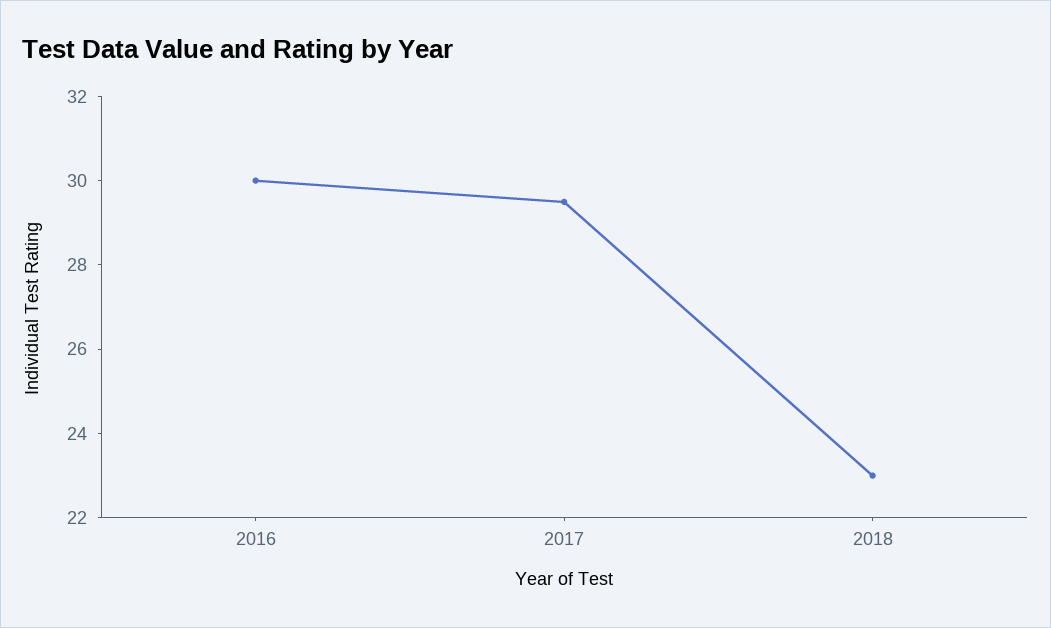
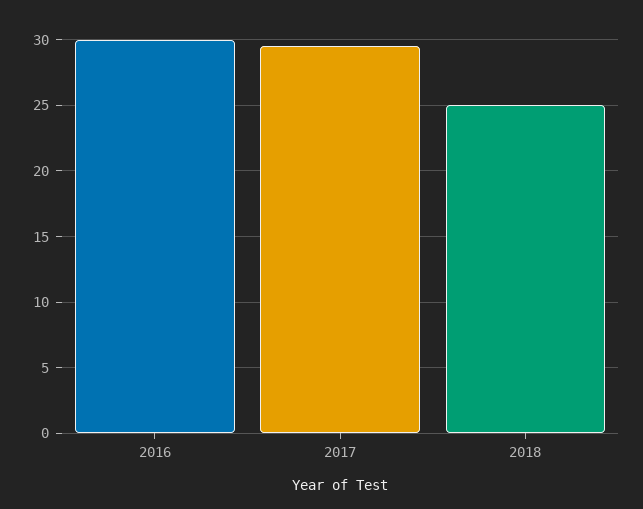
  {
    "2016": 30,
    "2017": 29.5,
-   "2018": 23
+   "2018": 25
  }

